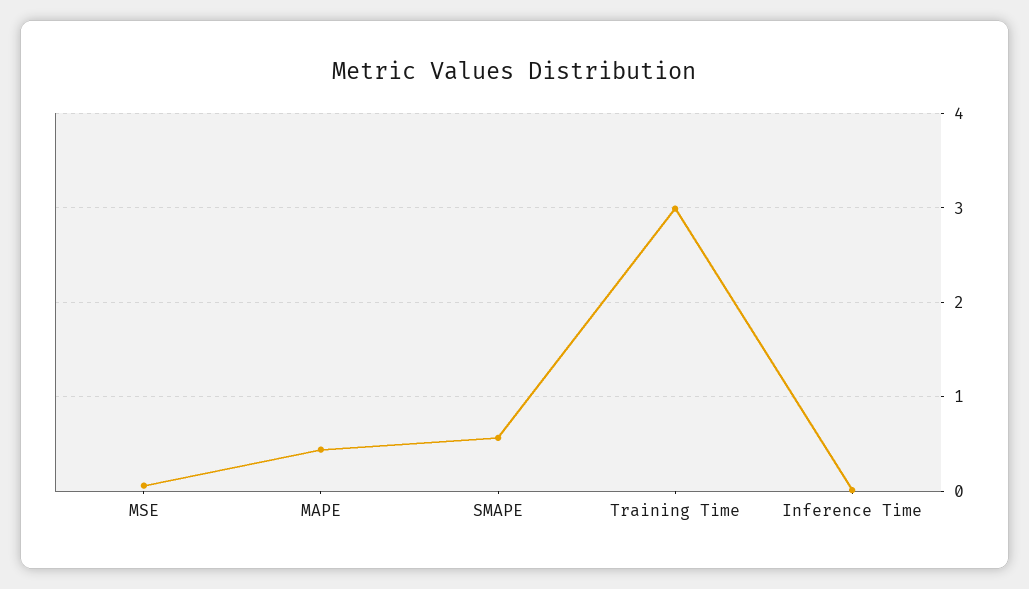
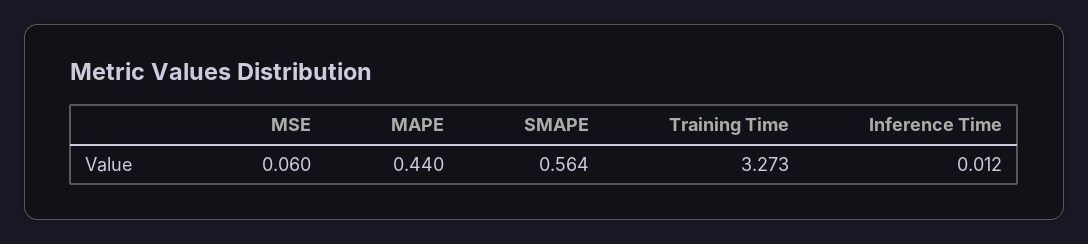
  {
    "MSE": 0.06,
    "MAPE": 0.44,
    "SMAPE": 0.564,
-   "Training Time": 3,
+   "Training Time": 3.273,
    "Inference Time": 0.012
  }

